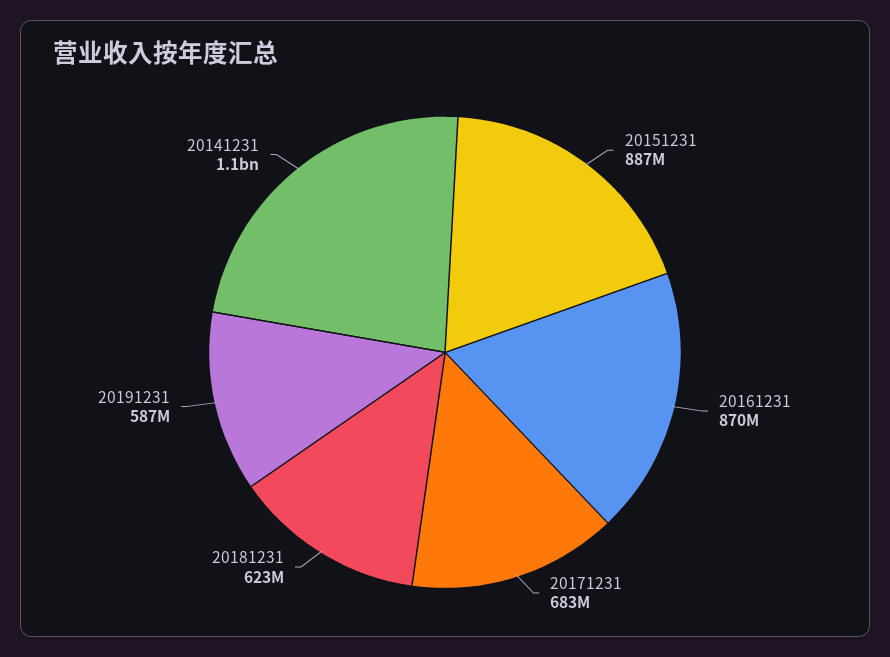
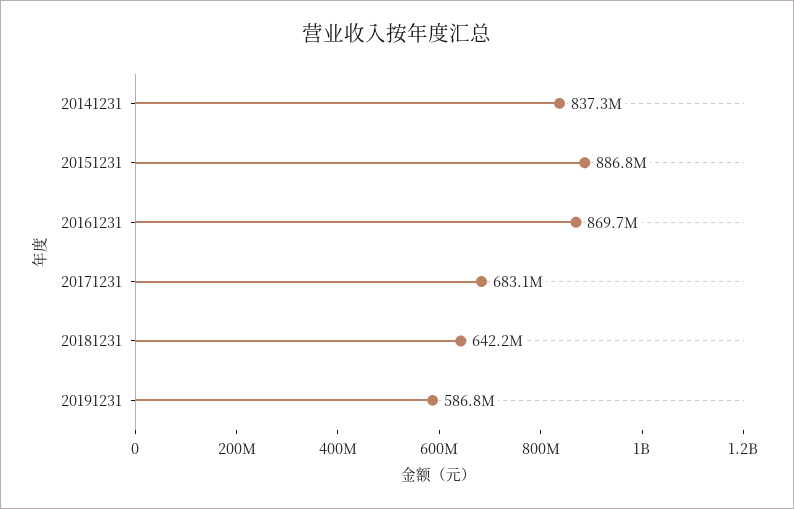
  {
    "20151231": 886800000,
    "20161231": 869700000,
    "20171231": 683100000,
-   "20181231": 623000000,
+   "20181231": 642200000,
    "20191231": 586800000,
-   "20141231": 1100000000
+   "20141231": 837300000
  }

